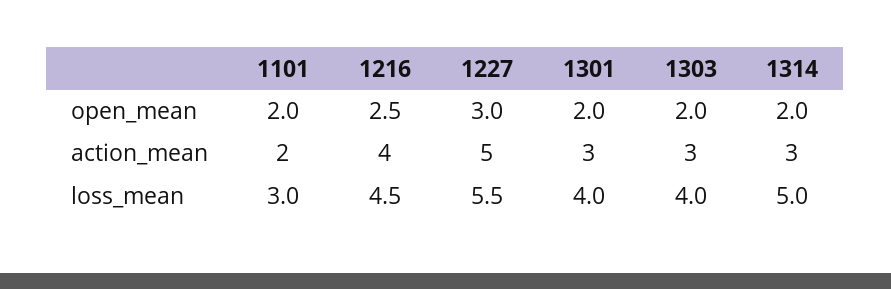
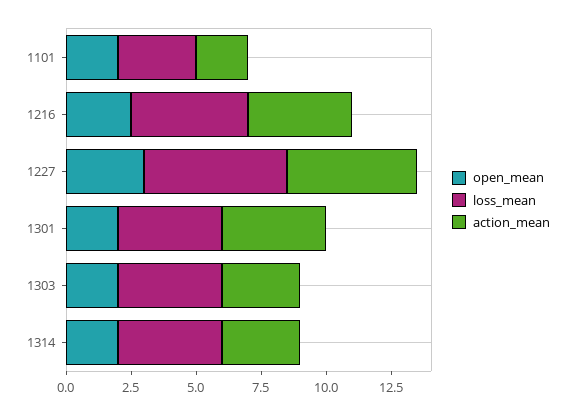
  {
    "open_mean": {
      "1101": 2,
      "1216": 2.5,
      "1227": 3,
      "1301": 2,
      "1303": 2,
      "1314": 2
    },
    "action_mean": {
      "1101": 2,
      "1216": 4,
      "1227": 5,
-     "1301": 3,
+     "1301": 4,
      "1303": 3,
      "1314": 3
    },
    "loss_mean": {
      "1101": 3,
      "1216": 4.5,
      "1227": 5.5,
      "1301": 4,
      "1303": 4,
-     "1314": 5
+     "1314": 4
    }
  }

